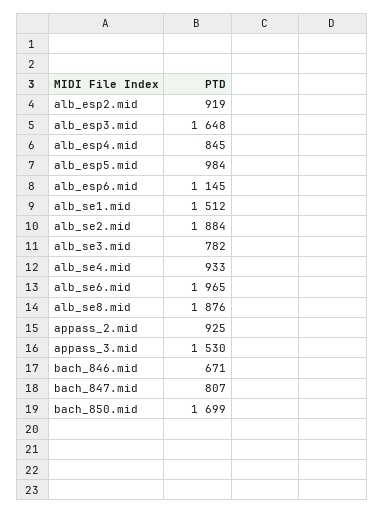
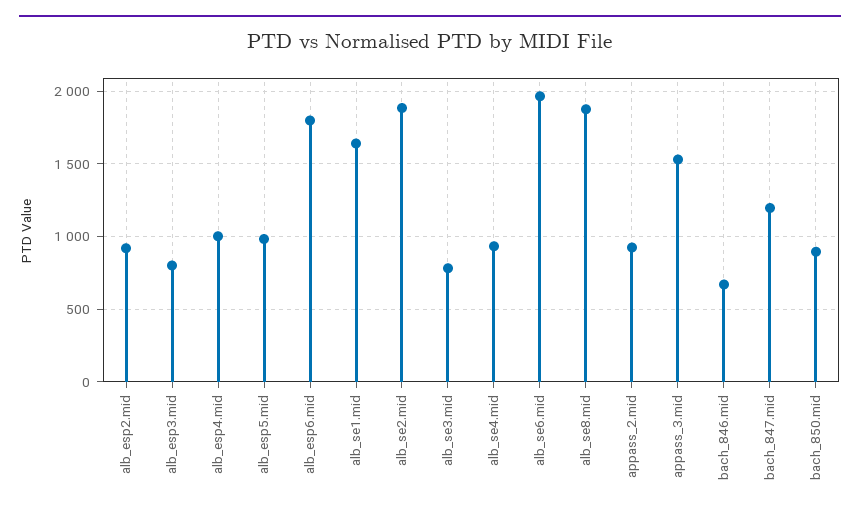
  {
    "alb_esp2.mid": 919,
-   "alb_esp3.mid": 1648,
+   "alb_esp3.mid": 800,
-   "alb_esp4.mid": 845,
+   "alb_esp4.mid": 1000,
    "alb_esp5.mid": 984,
-   "alb_esp6.mid": 1145,
+   "alb_esp6.mid": 1800,
-   "alb_se1.mid": 1512,
+   "alb_se1.mid": 1650,
    "alb_se2.mid": 1884,
    "alb_se3.mid": 782,
    "alb_se4.mid": 933,
    "alb_se6.mid": 1965,
    "alb_se8.mid": 1876,
    "appass_2.mid": 925,
    "appass_3.mid": 1530,
    "bach_846.mid": 671,
-   "bach_847.mid": 807,
+   "bach_847.mid": 1200,
-   "bach_850.mid": 1699
+   "bach_850.mid": 900
  }

